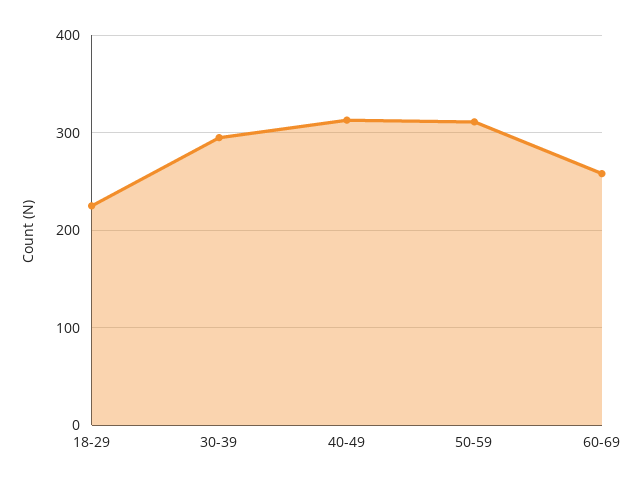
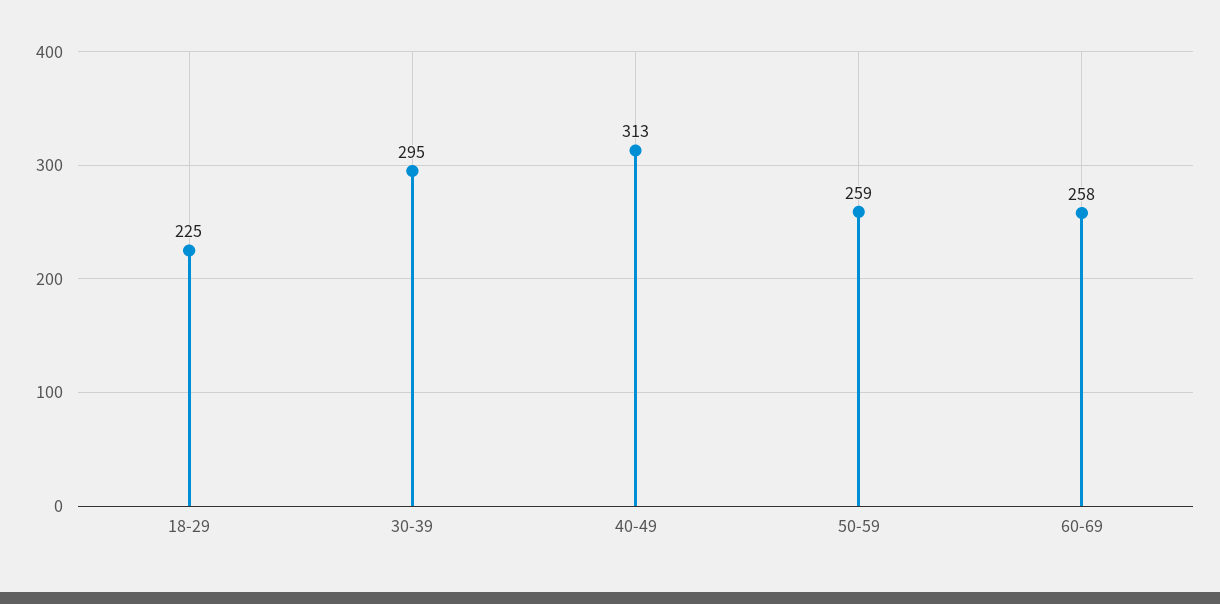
  {
    "18-29": 225,
    "30-39": 295,
    "40-49": 313,
-   "50-59": 310,
+   "50-59": 259,
    "60-69": 258
  }

